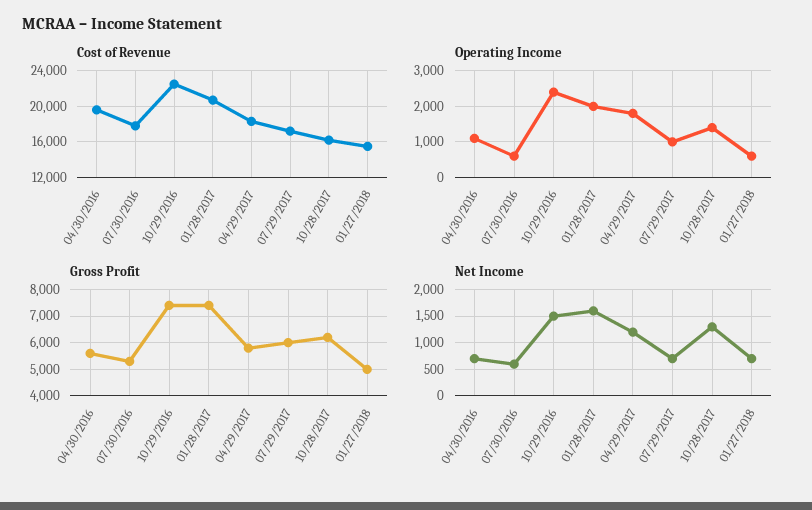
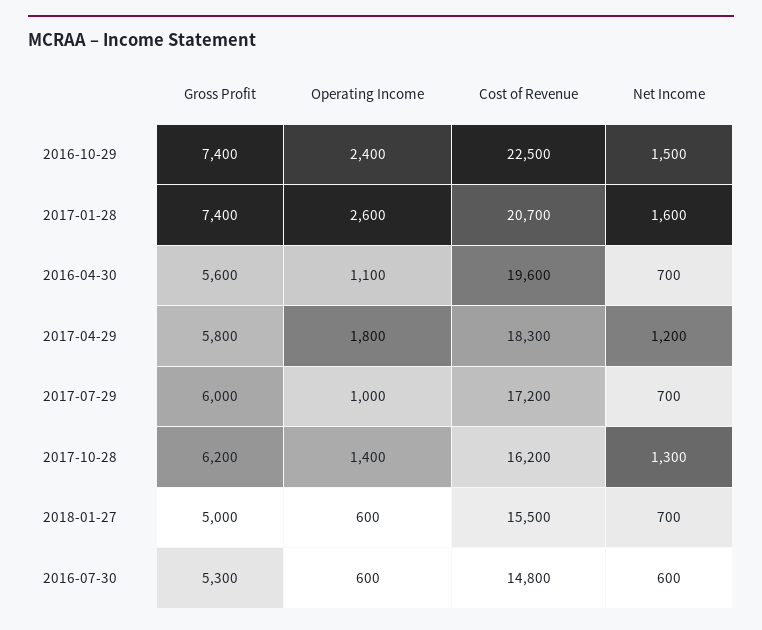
  {
    "Cost of Revenue": {
      "04/30/2016": 19600,
-     "07/30/2016": 18000,
+     "07/30/2016": 14800,
      "10/29/2016": 22500,
      "01/28/2017": 20700,
      "04/29/2017": 18300,
      "07/29/2017": 17200,
      "10/28/2017": 16200,
      "01/27/2018": 15500
    },
    "Operating Income": {
      "04/30/2016": 1100,
      "07/30/2016": 600,
      "10/29/2016": 2400,
-     "01/28/2017": 2000,
+     "01/28/2017": 2600,
      "04/29/2017": 1800,
      "07/29/2017": 1000,
      "10/28/2017": 1400,
      "01/27/2018": 600
    },
    "Gross Profit": {
      "04/30/2016": 5600,
      "07/30/2016": 5300,
      "10/29/2016": 7400,
      "01/28/2017": 7400,
      "04/29/2017": 5800,
      "07/29/2017": 6000,
      "10/28/2017": 6200,
      "01/27/2018": 5000
    },
    "Net Income": {
      "04/30/2016": 700,
      "07/30/2016": 600,
      "10/29/2016": 1500,
      "01/28/2017": 1600,
      "04/29/2017": 1200,
      "07/29/2017": 700,
      "10/28/2017": 1300,
      "01/27/2018": 700
    }
  }

